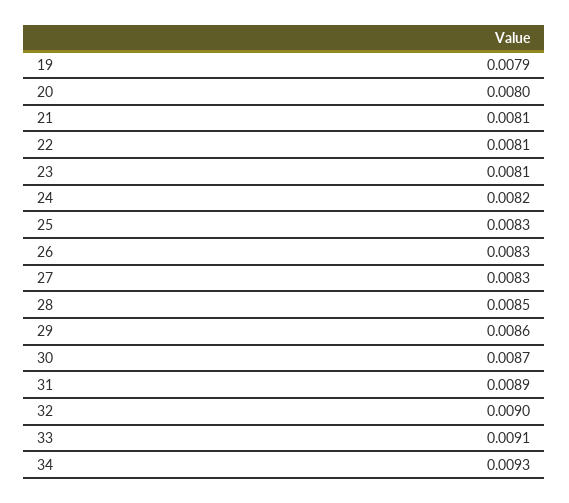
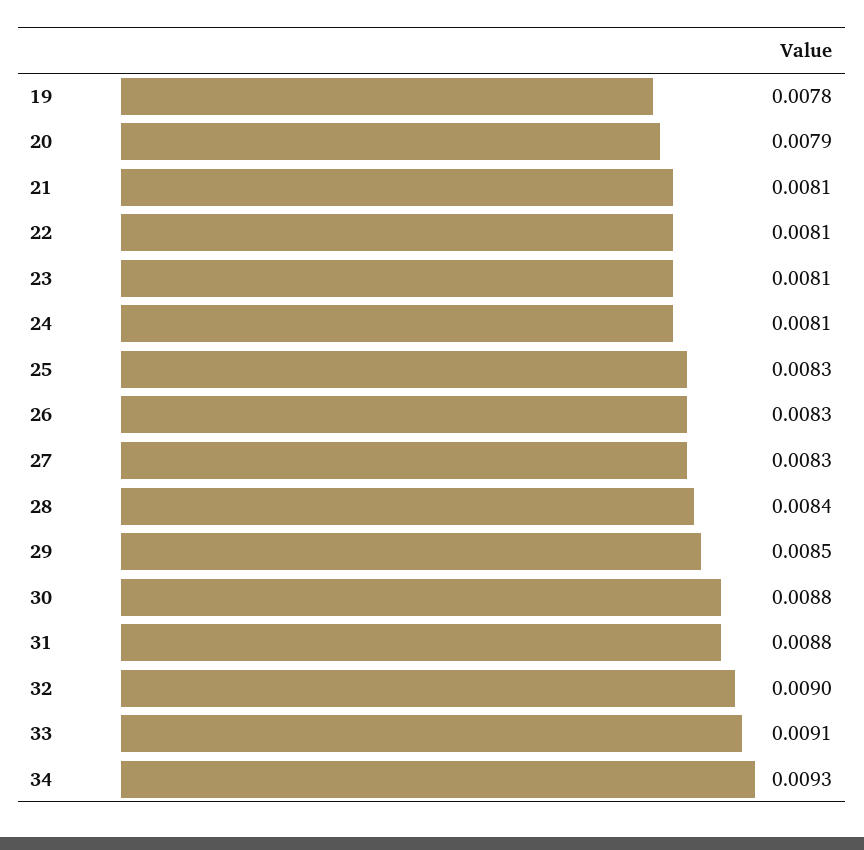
  {
-   "19": 0.0079,
+   "19": 0.0078,
-   "20": 0.008,
+   "20": 0.0079,
    "21": 0.0081,
    "22": 0.0081,
    "23": 0.0081,
-   "24": 0.0082,
+   "24": 0.0081,
    "25": 0.0083,
    "26": 0.0083,
    "27": 0.0083,
-   "28": 0.0085,
+   "28": 0.0084,
-   "29": 0.0086,
+   "29": 0.0085,
-   "30": 0.0087,
+   "30": 0.0088,
-   "31": 0.0089,
+   "31": 0.0088,
    "32": 0.009,
    "33": 0.0091,
    "34": 0.0093
  }

